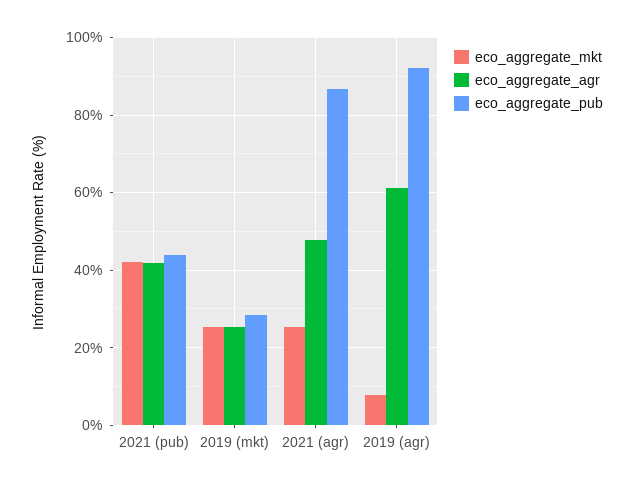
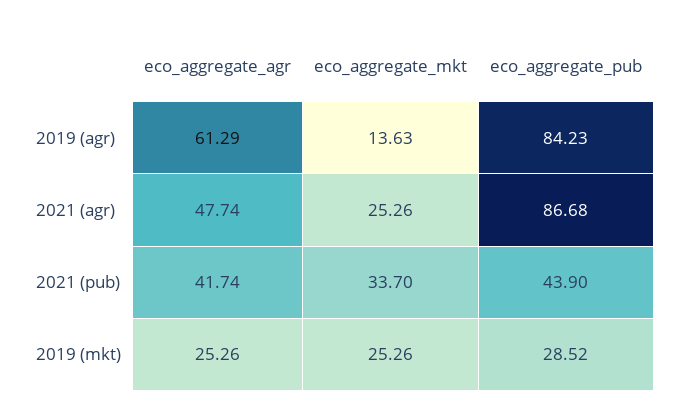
  {
    "eco_aggregate_mkt": {
-     "2021 (pub)": 42,
+     "2021 (pub)": 33.7,
      "2019 (mkt)": 25.26,
      "2021 (agr)": 25.26,
-     "2019 (agr)": 8
+     "2019 (agr)": 13.63
    },
    "eco_aggregate_agr": {
      "2021 (pub)": 41.74,
      "2019 (mkt)": 25.26,
      "2021 (agr)": 47.74,
      "2019 (agr)": 61.29
    },
    "eco_aggregate_pub": {
      "2021 (pub)": 43.9,
      "2019 (mkt)": 28.52,
      "2021 (agr)": 86.68,
-     "2019 (agr)": 92
+     "2019 (agr)": 84.23
    }
  }

